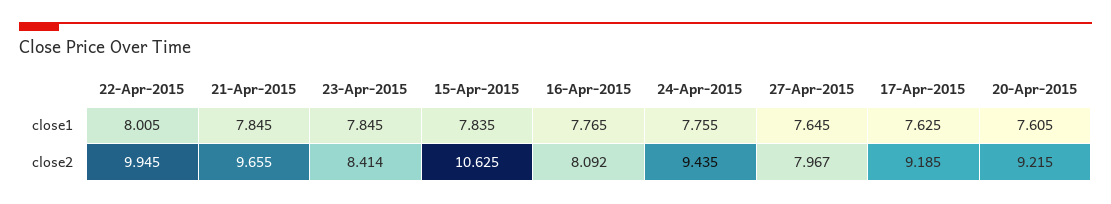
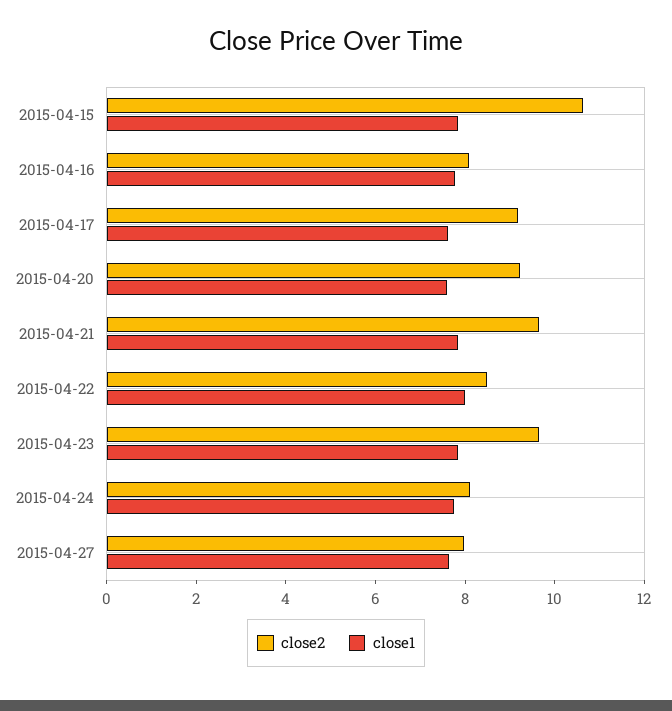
  {
    "close1": {
      "22-Apr-2015": 8.005,
      "21-Apr-2015": 7.845,
      "23-Apr-2015": 7.845,
      "15-Apr-2015": 7.835,
      "16-Apr-2015": 7.765,
      "24-Apr-2015": 7.755,
      "27-Apr-2015": 7.645,
      "17-Apr-2015": 7.625,
      "20-Apr-2015": 7.605
    },
    "close2": {
-     "22-Apr-2015": 9.945,
+     "22-Apr-2015": 8.5,
      "21-Apr-2015": 9.655,
-     "23-Apr-2015": 8.414,
+     "23-Apr-2015": 9.5,
      "15-Apr-2015": 10.625,
      "16-Apr-2015": 8.092,
-     "24-Apr-2015": 9.435,
+     "24-Apr-2015": 8,
      "27-Apr-2015": 7.967,
      "17-Apr-2015": 9.185,
      "20-Apr-2015": 9.215
    }
  }

